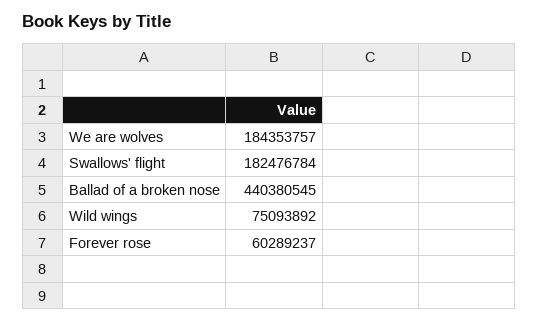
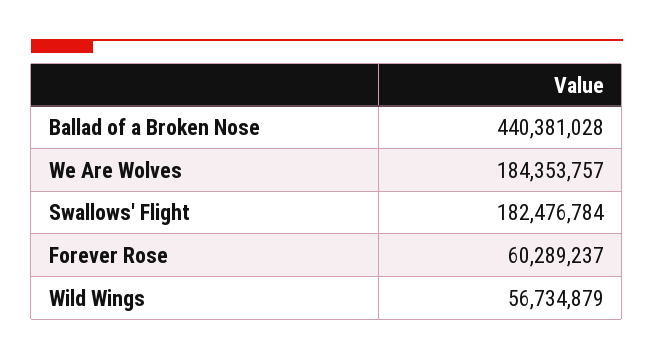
  {
    "We are wolves": 184353757,
    "Swallows' flight": 182476784,
-   "Ballad of a broken nose": 440380545,
+   "Ballad of a broken nose": 440381028,
-   "Wild wings": 75093892,
+   "Wild wings": 56734879,
    "Forever rose": 60289237
  }

